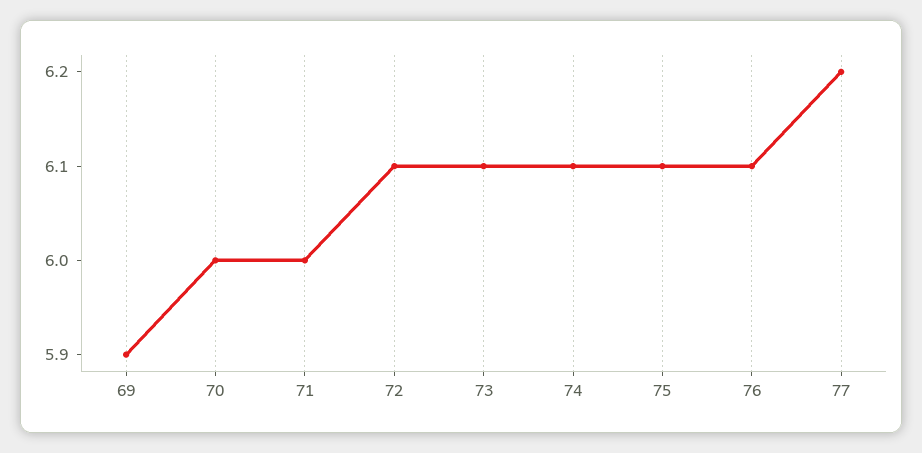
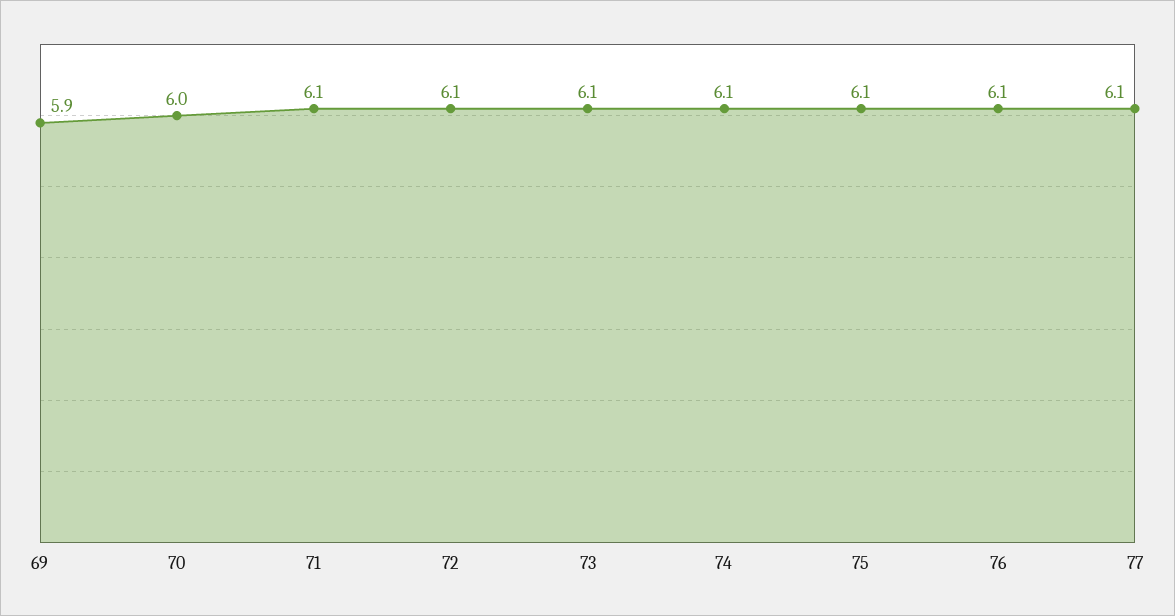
  {
    "69": 5.9,
    "70": 6,
-   "71": 6,
+   "71": 6.1,
    "72": 6.1,
    "73": 6.1,
    "74": 6.1,
    "75": 6.1,
    "76": 6.1,
-   "77": 6.2
+   "77": 6.1
  }

